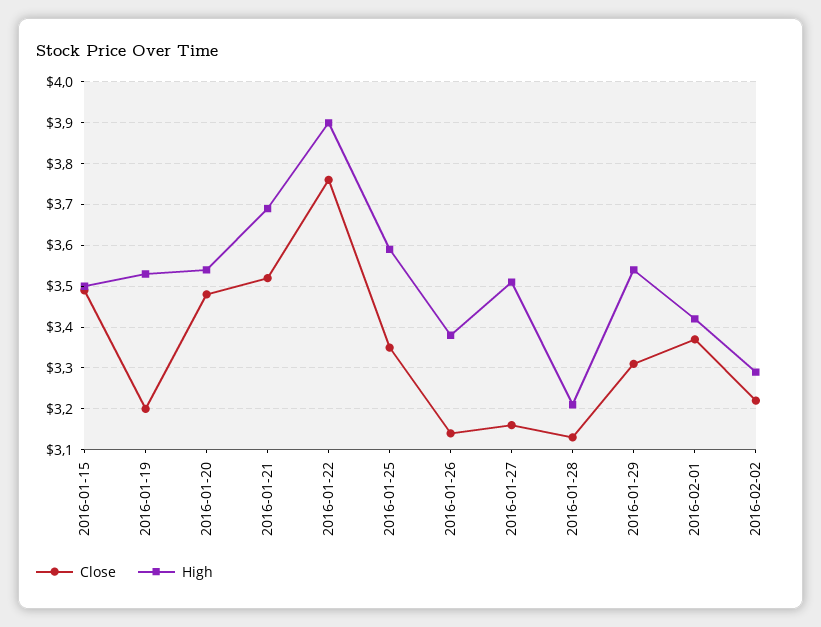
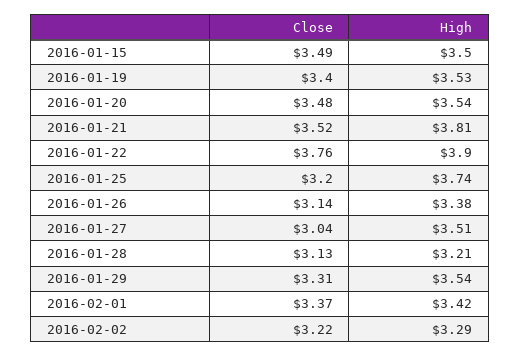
  {
    "Close": {
      "2016-01-15": 3.49,
-     "2016-01-19": 3.2,
+     "2016-01-19": 3.4,
      "2016-01-20": 3.48,
      "2016-01-21": 3.52,
      "2016-01-22": 3.76,
-     "2016-01-25": 3.35,
+     "2016-01-25": 3.2,
      "2016-01-26": 3.14,
-     "2016-01-27": 3.15,
+     "2016-01-27": 3.04,
      "2016-01-28": 3.13,
      "2016-01-29": 3.31,
      "2016-02-01": 3.37,
      "2016-02-02": 3.22
    },
    "High": {
      "2016-01-15": 3.5,
      "2016-01-19": 3.53,
      "2016-01-20": 3.54,
-     "2016-01-21": 3.7,
+     "2016-01-21": 3.81,
      "2016-01-22": 3.9,
-     "2016-01-25": 3.6,
+     "2016-01-25": 3.74,
      "2016-01-26": 3.38,
      "2016-01-27": 3.51,
      "2016-01-28": 3.21,
      "2016-01-29": 3.54,
      "2016-02-01": 3.42,
      "2016-02-02": 3.29
    }
  }

